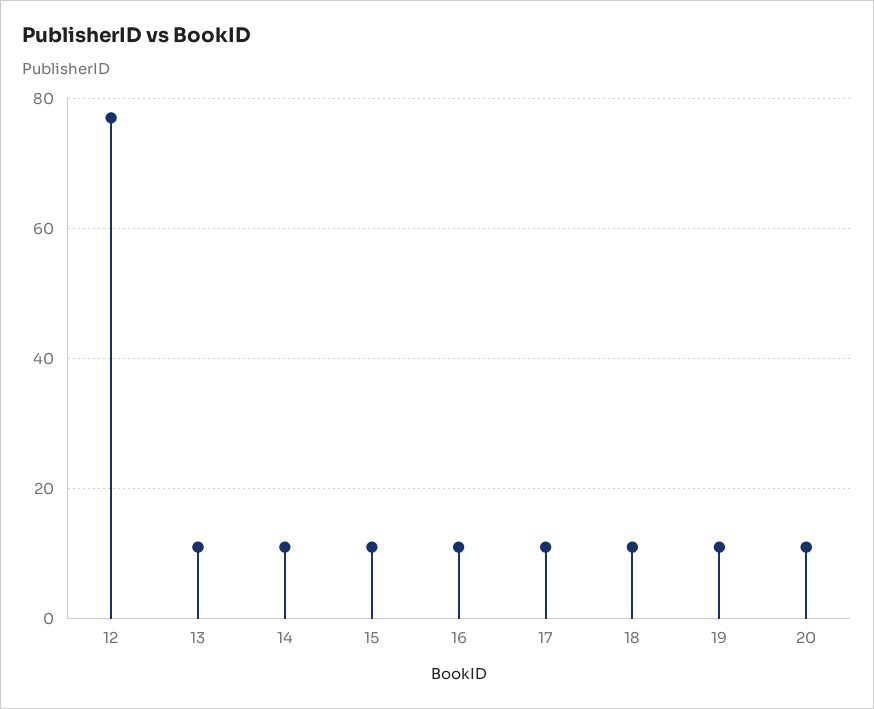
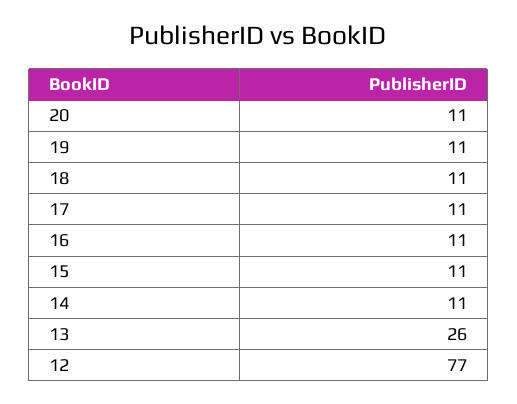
  {
    "12": 77,
-   "13": 10,
+   "13": 26,
    "14": 11,
    "15": 11,
    "16": 11,
    "17": 11,
    "18": 11,
    "19": 11,
    "20": 11
  }

